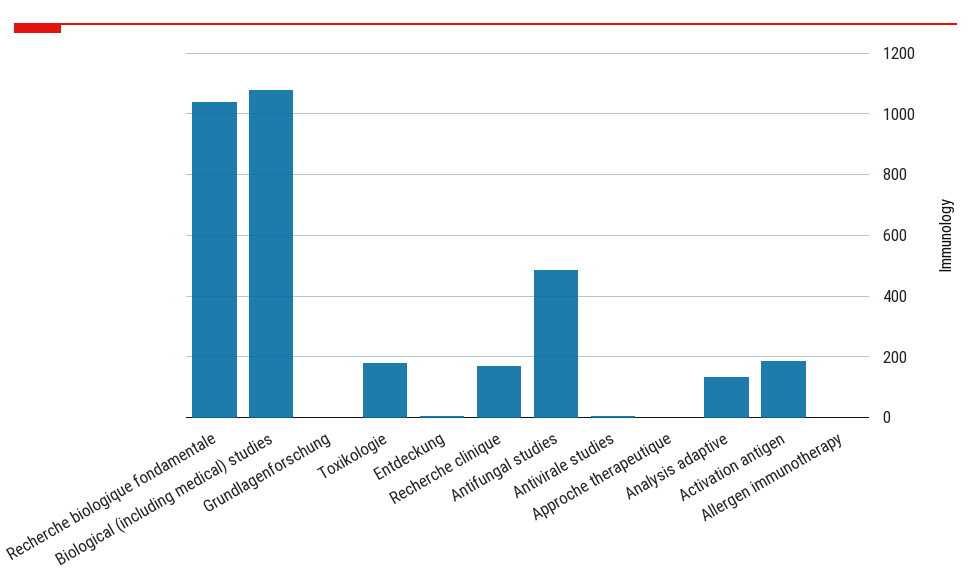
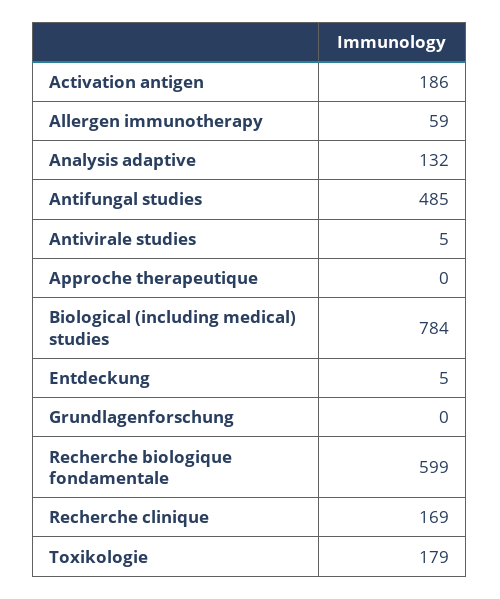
  {
-   "Recherche biologique fondamentale": 1040,
+   "Recherche biologique fondamentale": 599,
-   "Biological (including medical) studies": 1080,
+   "Biological (including medical) studies": 784,
    "Grundlagenforschung": 0,
    "Toxikologie": 179,
    "Entdeckung": 5,
    "Recherche clinique": 169,
    "Antifungal studies": 485,
    "Antivirale studies": 5,
    "Approche therapeutique": 0,
    "Analysis adaptive": 132,
    "Activation antigen": 186,
-   "Allergen immunotherapy": 0
+   "Allergen immunotherapy": 59
  }

